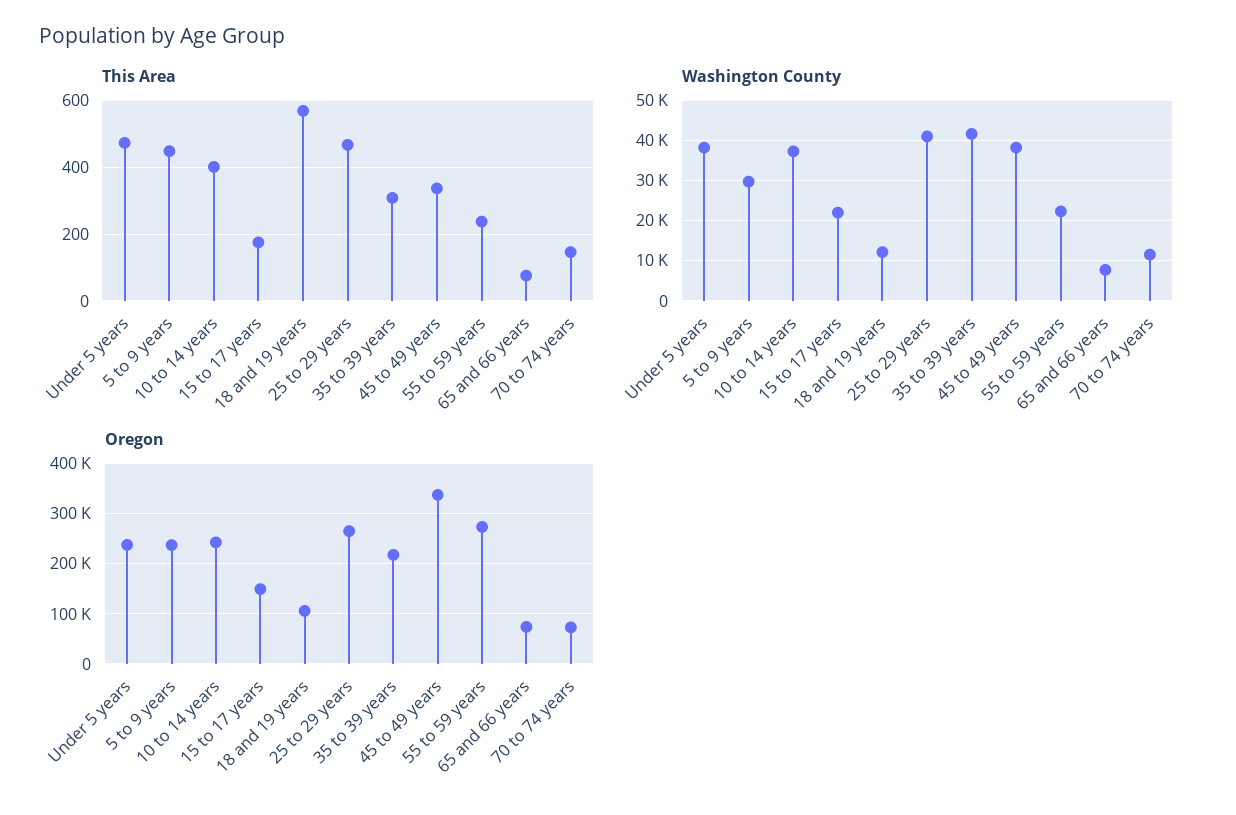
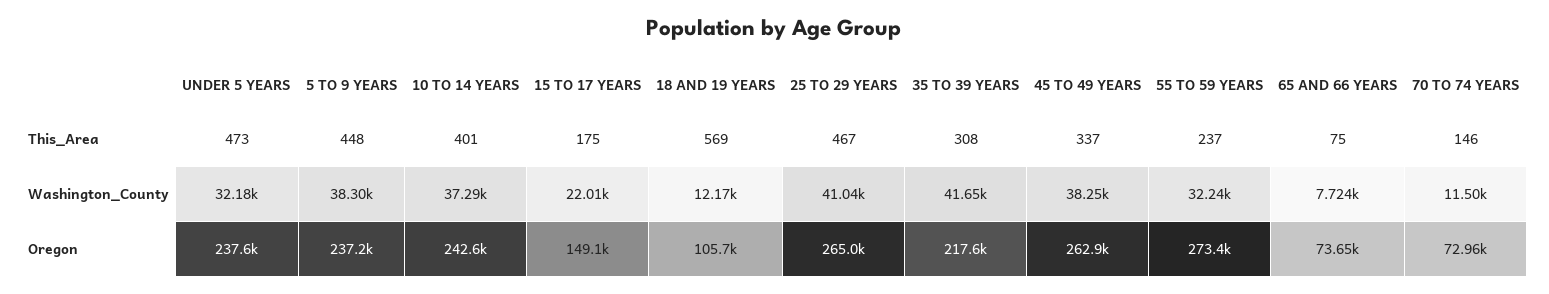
  {
    "This Area": {
      "Under 5 years": 473,
      "5 to 9 years": 448,
      "10 to 14 years": 401,
      "15 to 17 years": 175,
      "18 and 19 years": 569,
      "25 to 29 years": 467,
      "35 to 39 years": 308,
      "45 to 49 years": 337,
      "55 to 59 years": 237,
      "65 and 66 years": 75,
      "70 to 74 years": 146
    },
    "Washington County": {
-     "Under 5 years": 38000,
+     "Under 5 years": 32180,
-     "5 to 9 years": 30000,
+     "5 to 9 years": 38300,
      "10 to 14 years": 37290,
      "15 to 17 years": 22010,
      "18 and 19 years": 12170,
      "25 to 29 years": 41040,
      "35 to 39 years": 41650,
      "45 to 49 years": 38250,
-     "55 to 59 years": 22000,
+     "55 to 59 years": 32240,
      "65 and 66 years": 7724,
      "70 to 74 years": 11500
    },
    "Oregon": {
      "Under 5 years": 237600,
      "5 to 9 years": 237200,
      "10 to 14 years": 242600,
      "15 to 17 years": 149100,
      "18 and 19 years": 105700,
      "25 to 29 years": 265000,
      "35 to 39 years": 217600,
-     "45 to 49 years": 340000,
+     "45 to 49 years": 262900,
      "55 to 59 years": 273400,
      "65 and 66 years": 73650,
      "70 to 74 years": 72960
    }
  }

